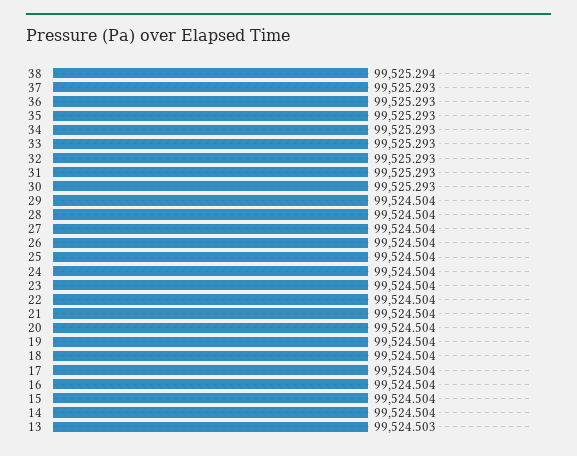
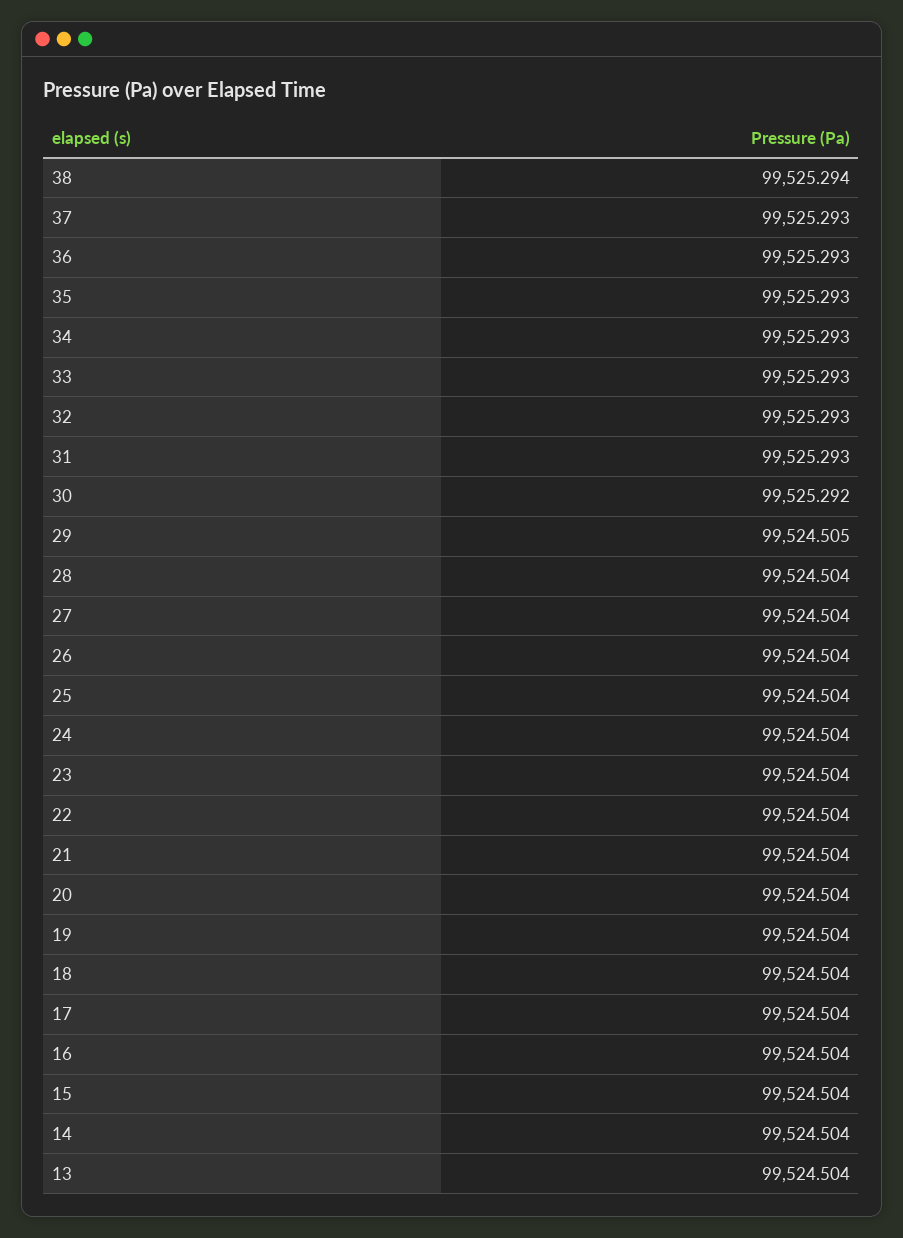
  {
    "38": 99525.294,
    "37": 99525.293,
    "36": 99525.293,
    "35": 99525.293,
    "34": 99525.293,
    "33": 99525.293,
    "32": 99525.293,
    "31": 99525.293,
-   "30": 99525.293,
+   "30": 99525.292,
-   "29": 99524.504,
+   "29": 99524.505,
    "28": 99524.504,
    "27": 99524.504,
    "26": 99524.504,
    "25": 99524.504,
    "24": 99524.504,
    "23": 99524.504,
    "22": 99524.504,
    "21": 99524.504,
    "20": 99524.504,
    "19": 99524.504,
    "18": 99524.504,
    "17": 99524.504,
    "16": 99524.504,
    "15": 99524.504,
    "14": 99524.504,
-   "13": 99524.503
+   "13": 99524.504
  }

